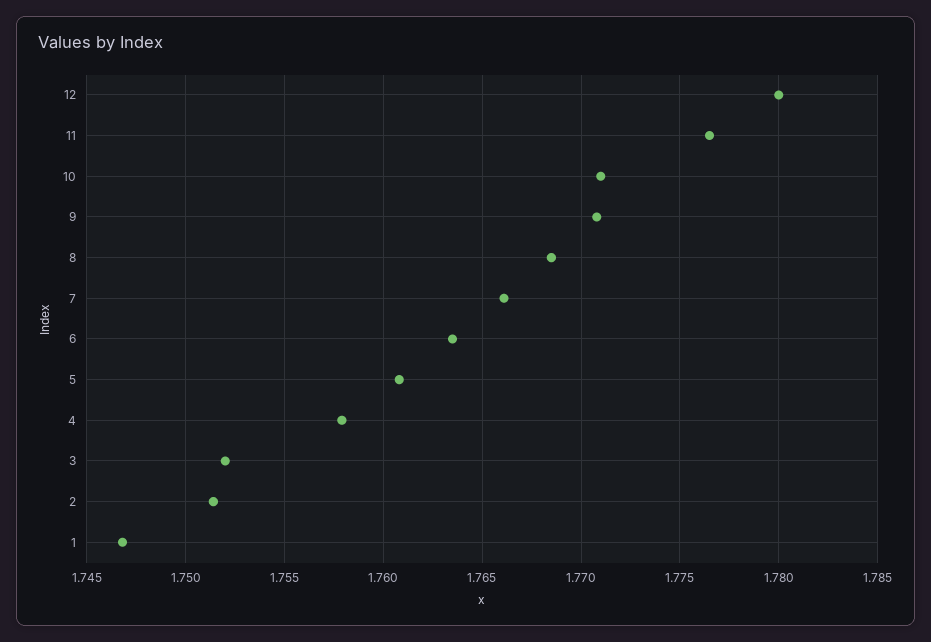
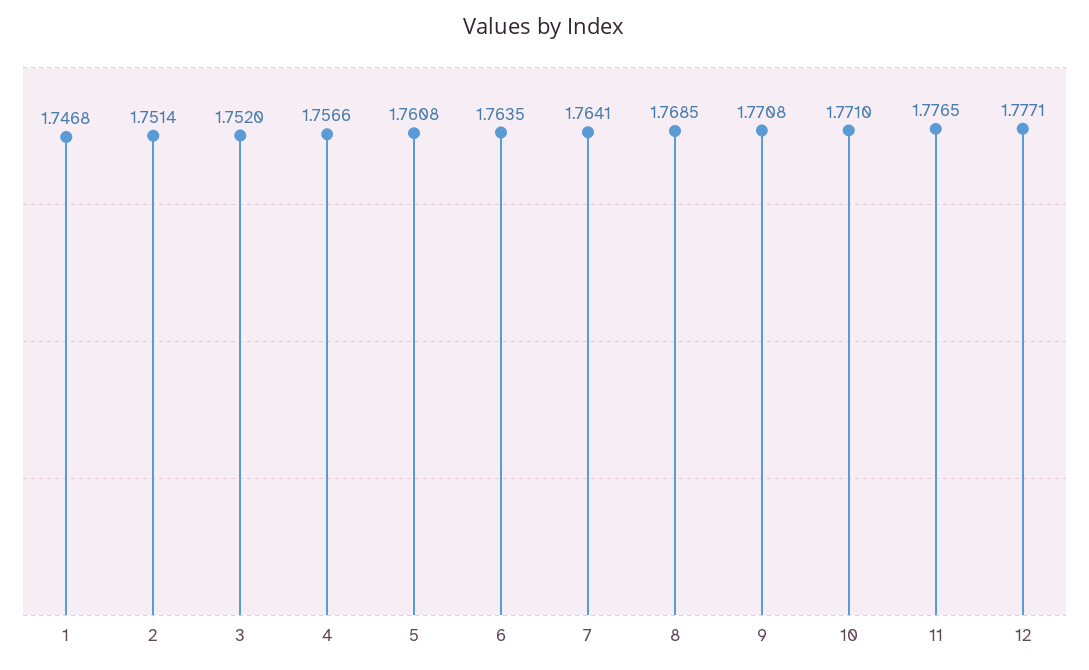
  {
-   "12": 1.78,
+   "12": 1.7771,
    "11": 1.7765,
    "10": 1.771,
    "9": 1.7708,
    "8": 1.7685,
-   "7": 1.766,
+   "7": 1.7641,
    "6": 1.7635,
    "5": 1.7608,
-   "4": 1.758,
+   "4": 1.7566,
    "3": 1.752,
    "2": 1.7514,
    "1": 1.7468
  }

